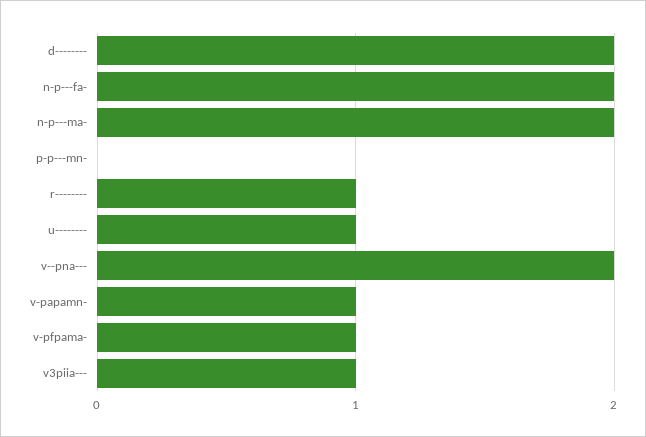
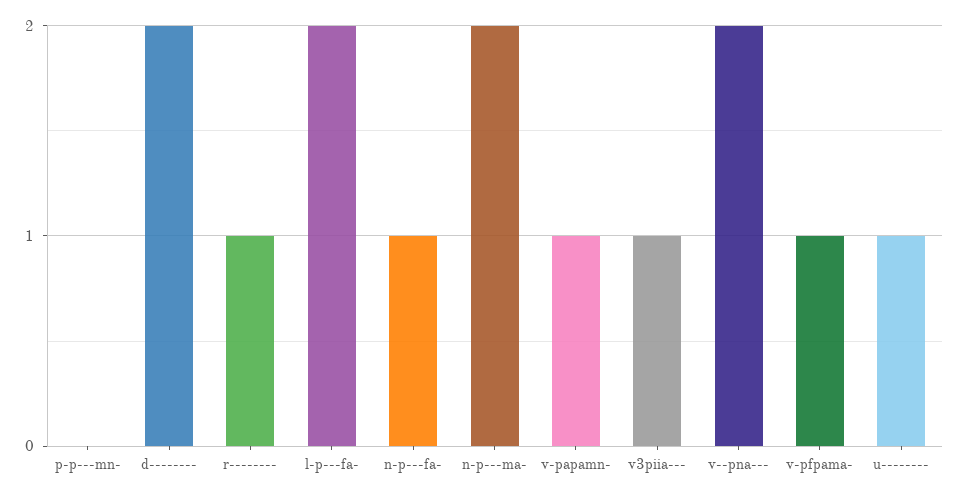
  {
    "d--------": 2,
-   "n-p---fa-": 2,
+   "n-p---fa-": 1,
    "n-p---ma-": 2,
    "p-p---mn-": 0,
    "r--------": 1,
    "u--------": 1,
    "v--pna---": 2,
    "v-papamn-": 1,
    "v-pfpama-": 1,
-   "v3piia---": 1
+   "v3piia---": 1,
+   "l-p---fa-": 2
  }

